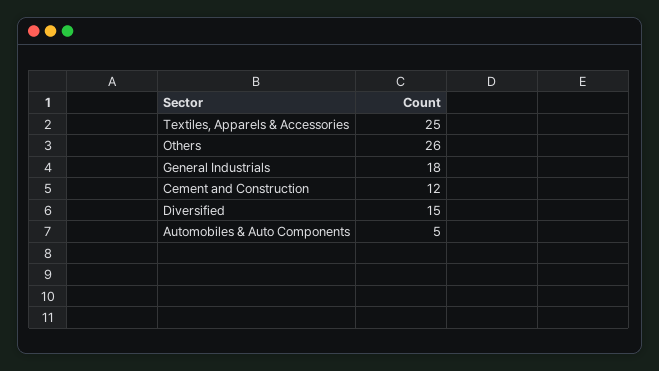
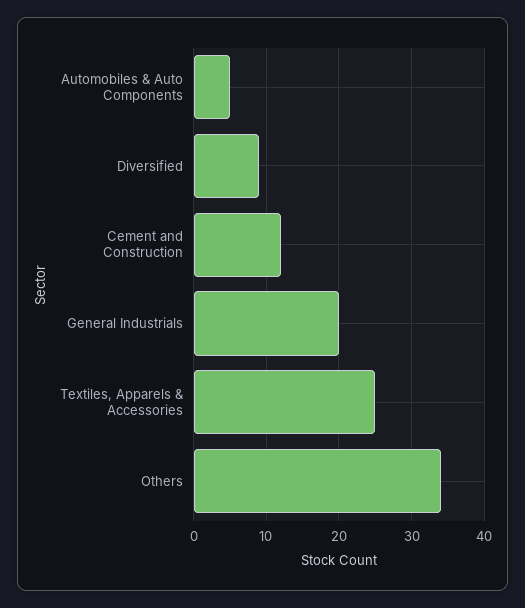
  {
    "Textiles, Apparels & Accessories": 25,
-   "Others": 26,
+   "Others": 34,
-   "General Industrials": 18,
+   "General Industrials": 20,
    "Cement and Construction": 12,
-   "Diversified": 15,
+   "Diversified": 9,
    "Automobiles & Auto Components": 5
  }

